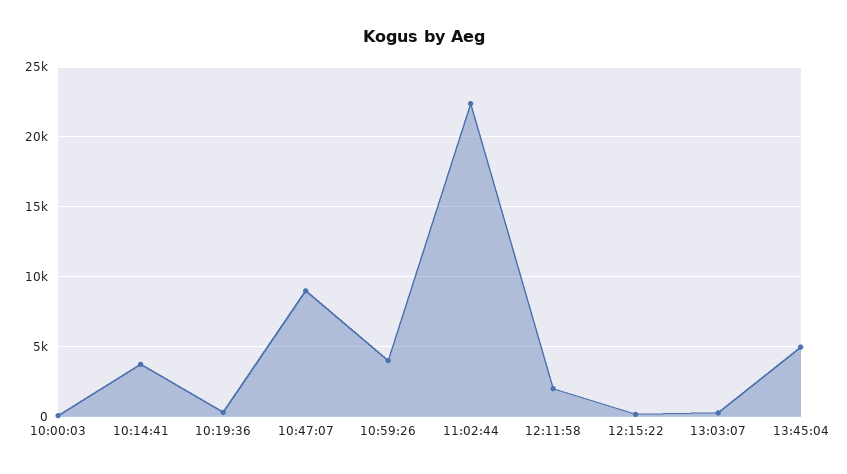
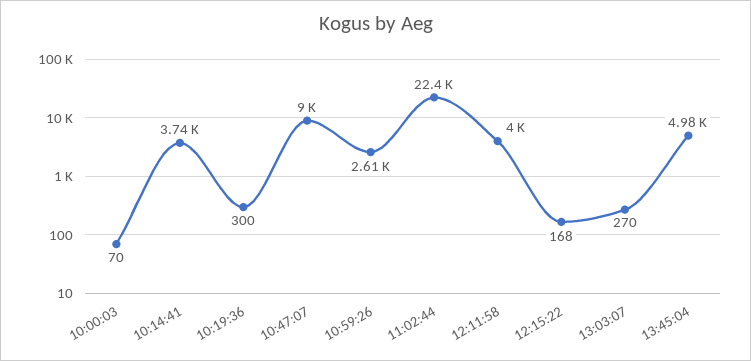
  {
    "10:00:03": 70,
    "10:14:41": 3740,
    "10:19:36": 300,
    "10:47:07": 9000,
-   "10:59:26": 4000,
+   "10:59:26": 2610,
    "11:02:44": 22400,
-   "12:11:58": 2000,
+   "12:11:58": 4000,
    "12:15:22": 168,
    "13:03:07": 270,
    "13:45:04": 4980
  }

